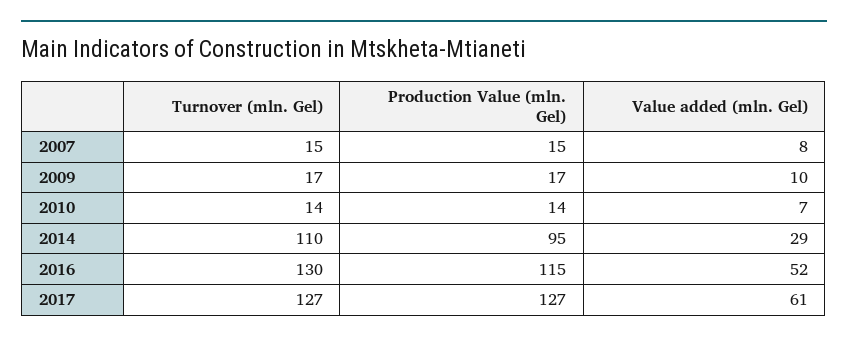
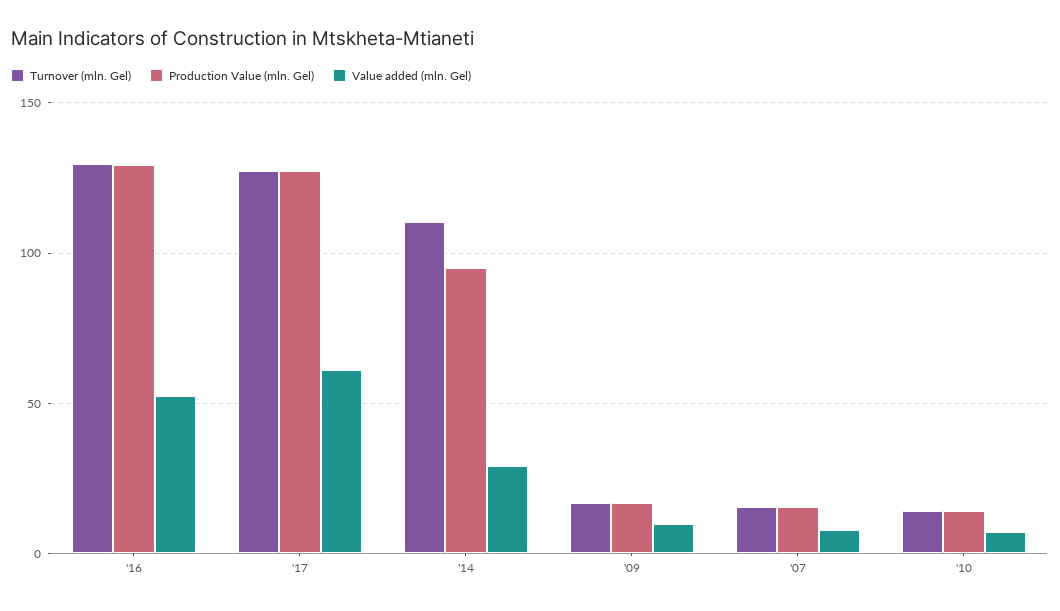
  {
    "Turnover (mln. Gel)": {
      "2007": 15,
      "2009": 17,
      "2010": 14,
      "2014": 110,
      "2016": 130,
      "2017": 127
    },
    "Production Value (mln. Gel)": {
      "2007": 15,
      "2009": 17,
      "2010": 14,
      "2014": 95,
-     "2016": 115,
+     "2016": 130,
      "2017": 127
    },
    "Value added (mln. Gel)": {
      "2007": 8,
      "2009": 10,
      "2010": 7,
      "2014": 29,
      "2016": 52,
      "2017": 61
    }
  }

